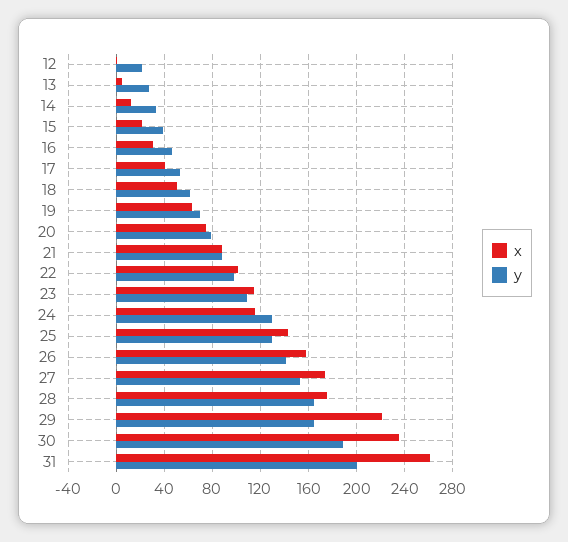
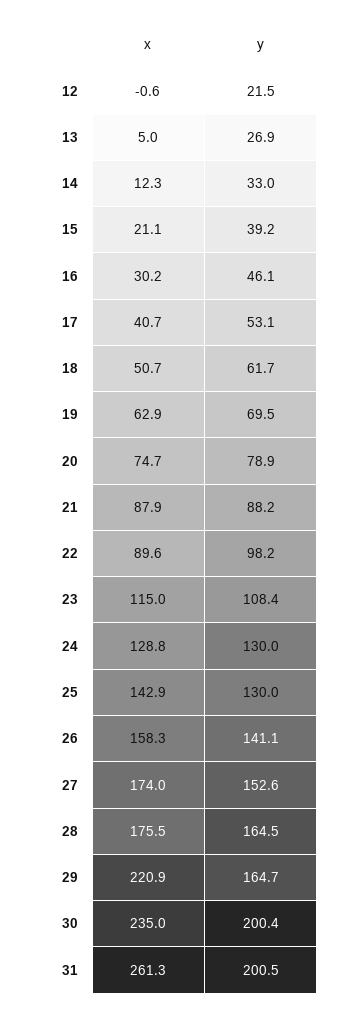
  {
    "x": {
      "12": -0.6,
      "13": 5,
      "14": 12.3,
      "15": 21.1,
      "16": 30.2,
      "17": 40.7,
      "18": 50.7,
      "19": 62.9,
      "20": 74.7,
      "21": 87.9,
-     "22": 100,
+     "22": 89.6,
      "23": 115,
-     "24": 115,
+     "24": 128.8,
      "25": 142.9,
      "26": 158.3,
      "27": 174,
      "28": 175.5,
      "29": 220.9,
      "30": 235,
      "31": 261.3
    },
    "y": {
      "12": 21.5,
      "13": 26.9,
      "14": 33,
      "15": 39.2,
      "16": 46.1,
      "17": 53.1,
      "18": 61.7,
      "19": 69.5,
      "20": 78.9,
      "21": 88.2,
      "22": 98.2,
      "23": 108.4,
      "24": 130,
      "25": 130,
      "26": 141.1,
      "27": 152.6,
      "28": 164.5,
      "29": 164.7,
-     "30": 190,
+     "30": 200.4,
      "31": 200.5
    }
  }

